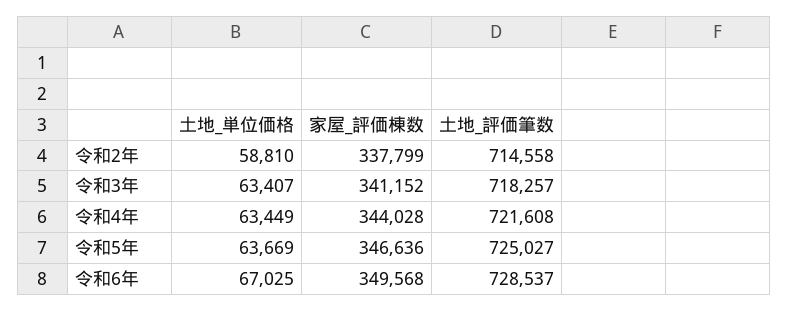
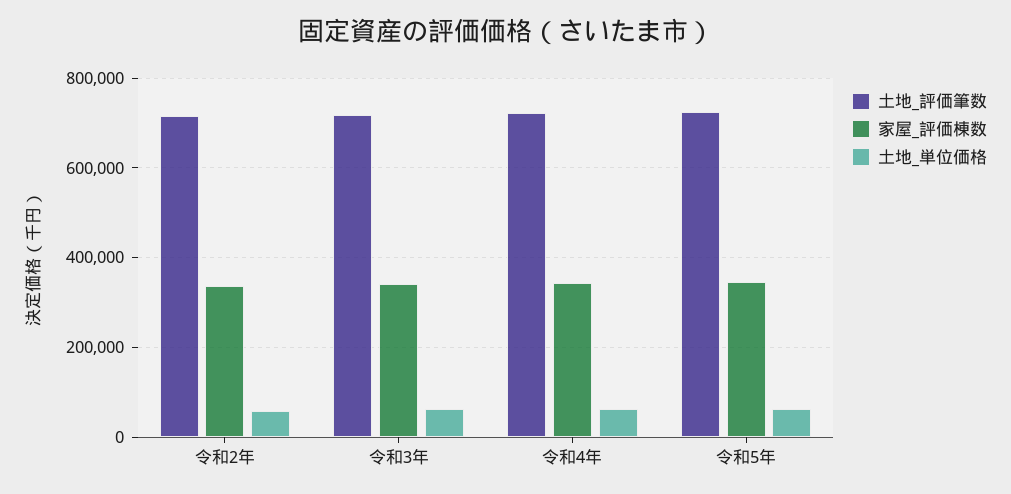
  {
    "土地_単位価格": {
      "令和2年": 58810,
      "令和3年": 63407,
      "令和4年": 63449,
-     "令和5年": 63669,
+     "令和5年": 63669
-     "令和6年": 67025
    },
    "家屋_評価棟数": {
      "令和2年": 337799,
      "令和3年": 341152,
      "令和4年": 344028,
-     "令和5年": 346636,
+     "令和5年": 346636
-     "令和6年": 349568
    },
    "土地_評価筆数": {
      "令和2年": 714558,
      "令和3年": 718257,
      "令和4年": 721608,
-     "令和5年": 725027,
+     "令和5年": 725027
-     "令和6年": 728537
    }
  }

